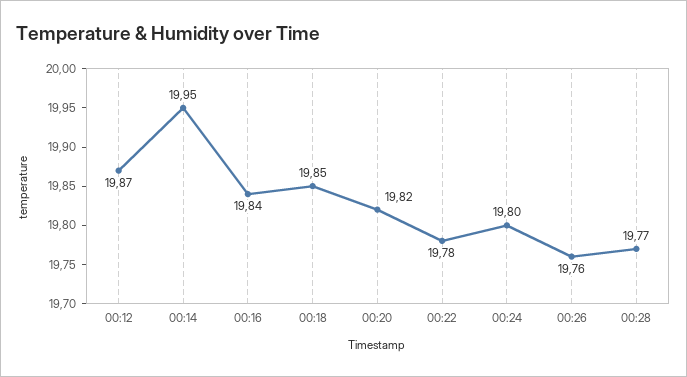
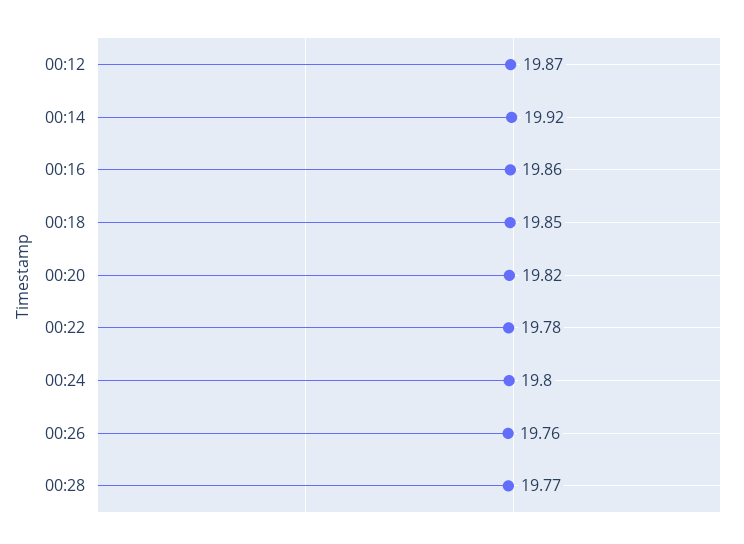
  {
    "00:12": 19.87,
-   "00:14": 19.95,
+   "00:14": 19.92,
-   "00:16": 19.84,
+   "00:16": 19.86,
    "00:18": 19.85,
    "00:20": 19.82,
    "00:22": 19.78,
    "00:24": 19.8,
    "00:26": 19.76,
    "00:28": 19.77
  }

